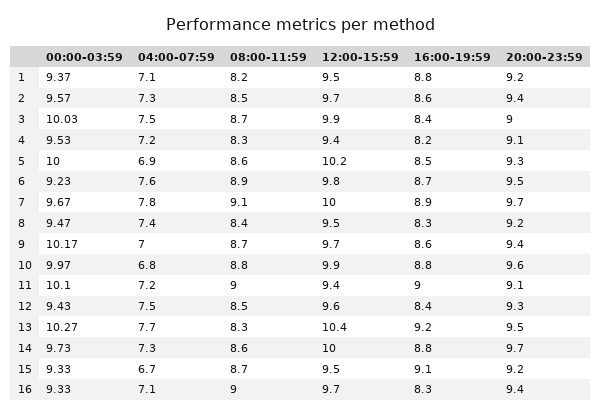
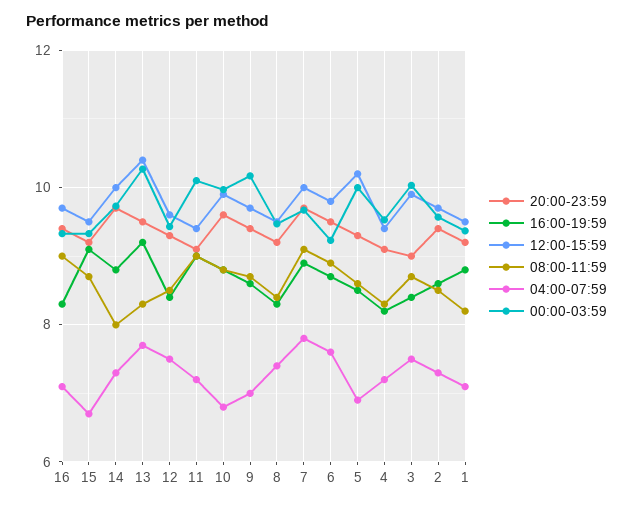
  {
    "00:00-03:59": {
      "1": 9.37,
      "2": 9.57,
      "3": 10.03,
      "4": 9.53,
      "5": 10,
      "6": 9.23,
      "7": 9.67,
      "8": 9.47,
      "9": 10.17,
      "10": 9.97,
      "11": 10.1,
      "12": 9.43,
      "13": 10.27,
      "14": 9.73,
      "15": 9.33,
      "16": 9.33
    },
    "04:00-07:59": {
      "1": 7.1,
      "2": 7.3,
      "3": 7.5,
      "4": 7.2,
      "5": 6.9,
      "6": 7.6,
      "7": 7.8,
      "8": 7.4,
      "9": 7,
      "10": 6.8,
      "11": 7.2,
      "12": 7.5,
      "13": 7.7,
      "14": 7.3,
      "15": 6.7,
      "16": 7.1
    },
    "08:00-11:59": {
      "1": 8.2,
      "2": 8.5,
      "3": 8.7,
      "4": 8.3,
      "5": 8.6,
      "6": 8.9,
      "7": 9.1,
      "8": 8.4,
      "9": 8.7,
      "10": 8.8,
      "11": 9,
      "12": 8.5,
      "13": 8.3,
-     "14": 8.6,
+     "14": 8,
      "15": 8.7,
      "16": 9
    },
    "12:00-15:59": {
      "1": 9.5,
      "2": 9.7,
      "3": 9.9,
      "4": 9.4,
      "5": 10.2,
      "6": 9.8,
      "7": 10,
      "8": 9.5,
      "9": 9.7,
      "10": 9.9,
      "11": 9.4,
      "12": 9.6,
      "13": 10.4,
      "14": 10,
      "15": 9.5,
      "16": 9.7
    },
    "16:00-19:59": {
      "1": 8.8,
      "2": 8.6,
      "3": 8.4,
      "4": 8.2,
      "5": 8.5,
      "6": 8.7,
      "7": 8.9,
      "8": 8.3,
      "9": 8.6,
      "10": 8.8,
      "11": 9,
      "12": 8.4,
      "13": 9.2,
      "14": 8.8,
      "15": 9.1,
      "16": 8.3
    },
    "20:00-23:59": {
      "1": 9.2,
      "2": 9.4,
      "3": 9,
      "4": 9.1,
      "5": 9.3,
      "6": 9.5,
      "7": 9.7,
      "8": 9.2,
      "9": 9.4,
      "10": 9.6,
      "11": 9.1,
      "12": 9.3,
      "13": 9.5,
      "14": 9.7,
      "15": 9.2,
      "16": 9.4
    }
  }

